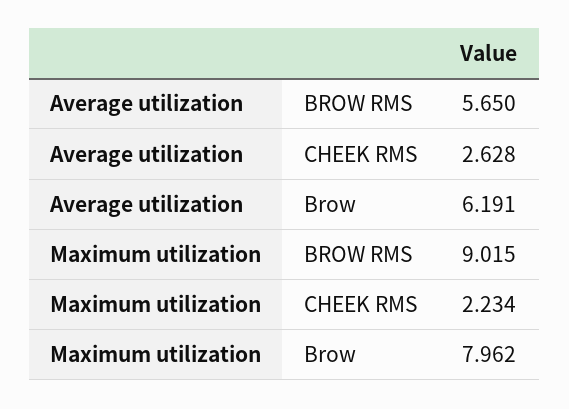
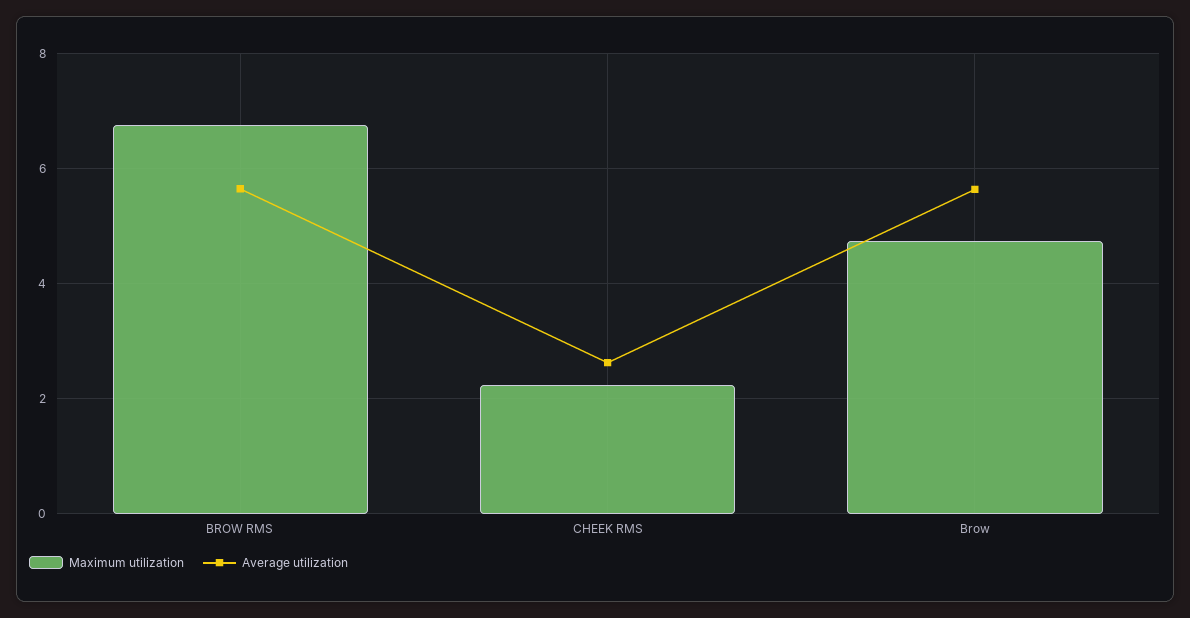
  {
    "Average utilization": {
      "BROW RMS": 5.65,
      "CHEEK RMS": 2.628,
-     "Brow": 6.191
+     "Brow": 5.6
    },
    "Maximum utilization": {
-     "BROW RMS": 9.015,
+     "BROW RMS": 6.8,
      "CHEEK RMS": 2.234,
-     "Brow": 7.962
+     "Brow": 4.8
    }
  }

